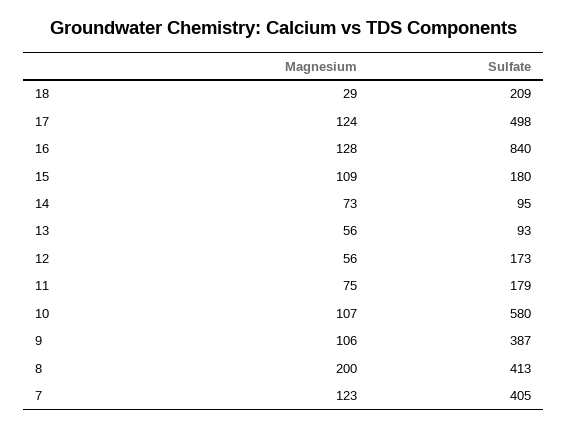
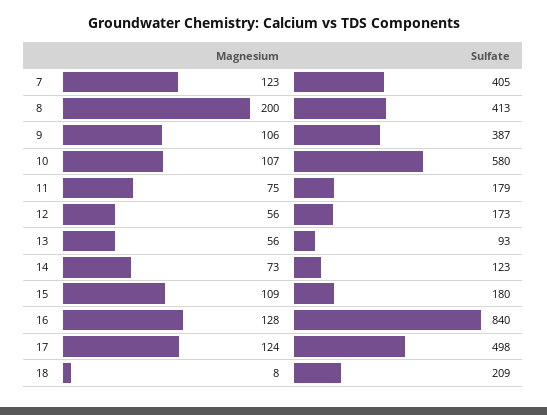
  {
    "Magnesium": {
-     "18": 29,
+     "18": 8,
      "17": 124,
      "16": 128,
      "15": 109,
      "14": 73,
      "13": 56,
      "12": 56,
      "11": 75,
      "10": 107,
      "9": 106,
      "8": 200,
      "7": 123
    },
    "Sulfate": {
      "18": 209,
      "17": 498,
      "16": 840,
      "15": 180,
-     "14": 95,
+     "14": 123,
      "13": 93,
      "12": 173,
      "11": 179,
      "10": 580,
      "9": 387,
      "8": 413,
      "7": 405
    }
  }

